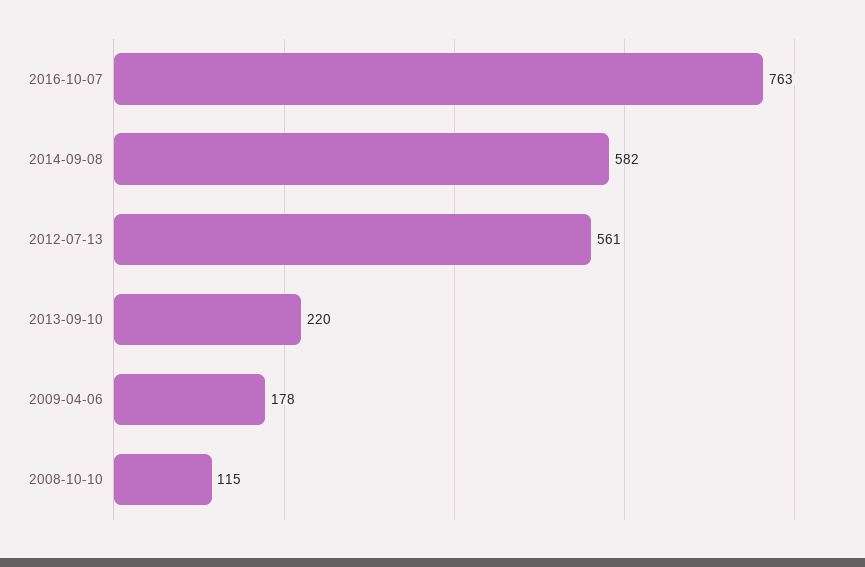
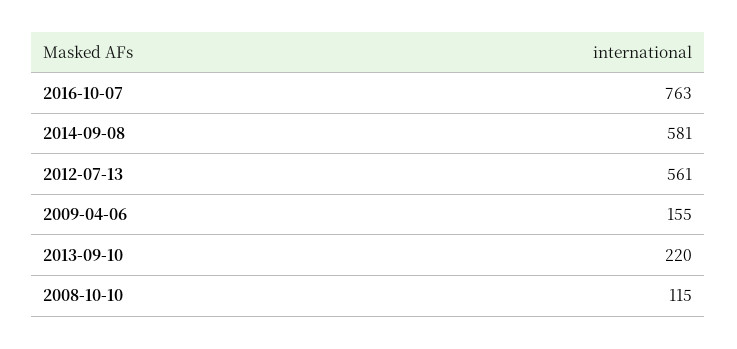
  {
    "2016-10-07": 763,
-   "2014-09-08": 582,
+   "2014-09-08": 581,
    "2012-07-13": 561,
    "2013-09-10": 220,
-   "2009-04-06": 178,
+   "2009-04-06": 155,
    "2008-10-10": 115
  }

